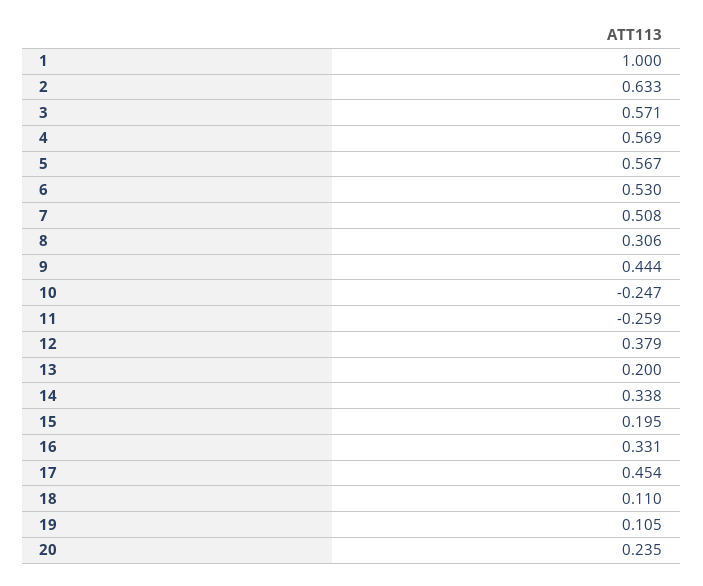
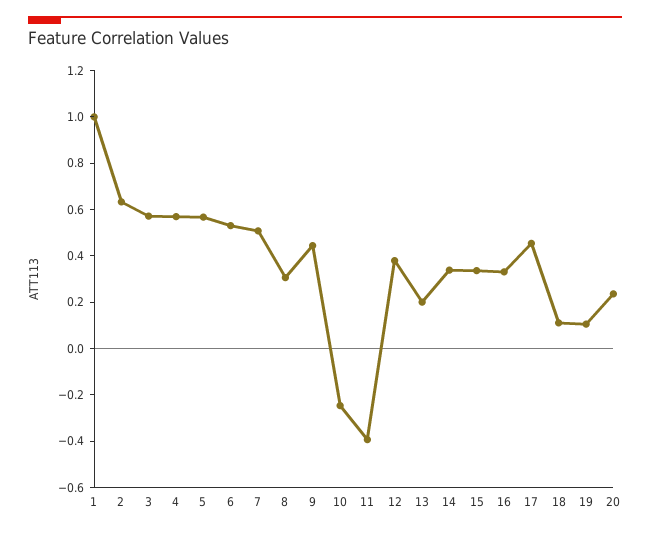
  {
    "1": 1,
    "2": 0.633,
    "3": 0.571,
    "4": 0.569,
    "5": 0.567,
    "6": 0.53,
    "7": 0.508,
    "8": 0.306,
    "9": 0.444,
    "10": -0.247,
-   "11": -0.259,
+   "11": -0.4,
    "12": 0.379,
    "13": 0.2,
    "14": 0.338,
-   "15": 0.195,
+   "15": 0.35,
    "16": 0.331,
    "17": 0.454,
    "18": 0.11,
    "19": 0.105,
    "20": 0.235
  }

